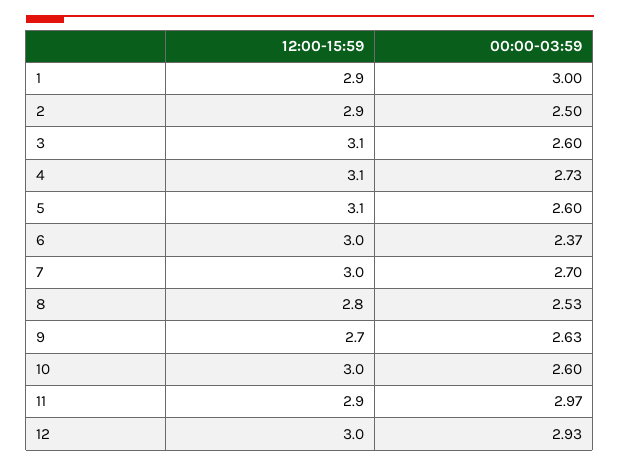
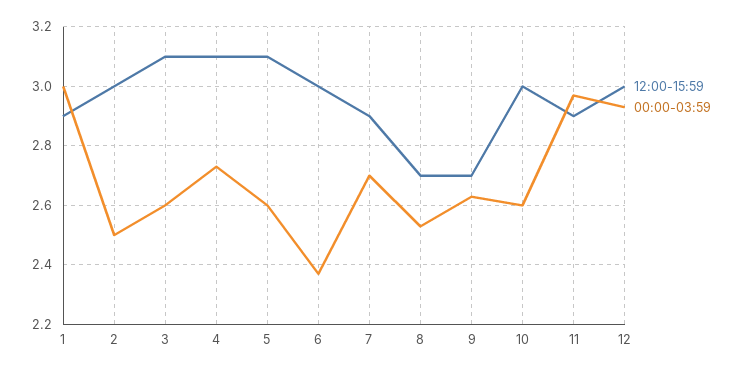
  {
    "12:00-15:59": {
      "1": 2.9,
-     "2": 2.9,
+     "2": 3,
      "3": 3.1,
      "4": 3.1,
      "5": 3.1,
      "6": 3,
-     "7": 3,
+     "7": 2.9,
-     "8": 2.8,
+     "8": 2.7,
      "9": 2.7,
      "10": 3,
      "11": 2.9,
      "12": 3
    },
    "00:00-03:59": {
      "1": 3,
      "2": 2.5,
      "3": 2.6,
      "4": 2.73,
      "5": 2.6,
      "6": 2.37,
      "7": 2.7,
      "8": 2.53,
      "9": 2.63,
      "10": 2.6,
      "11": 2.97,
      "12": 2.93
    }
  }

